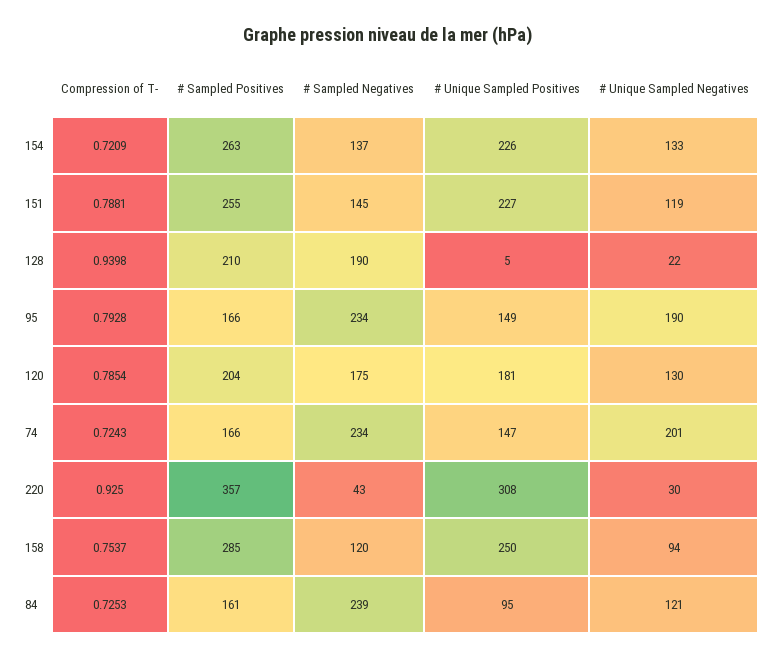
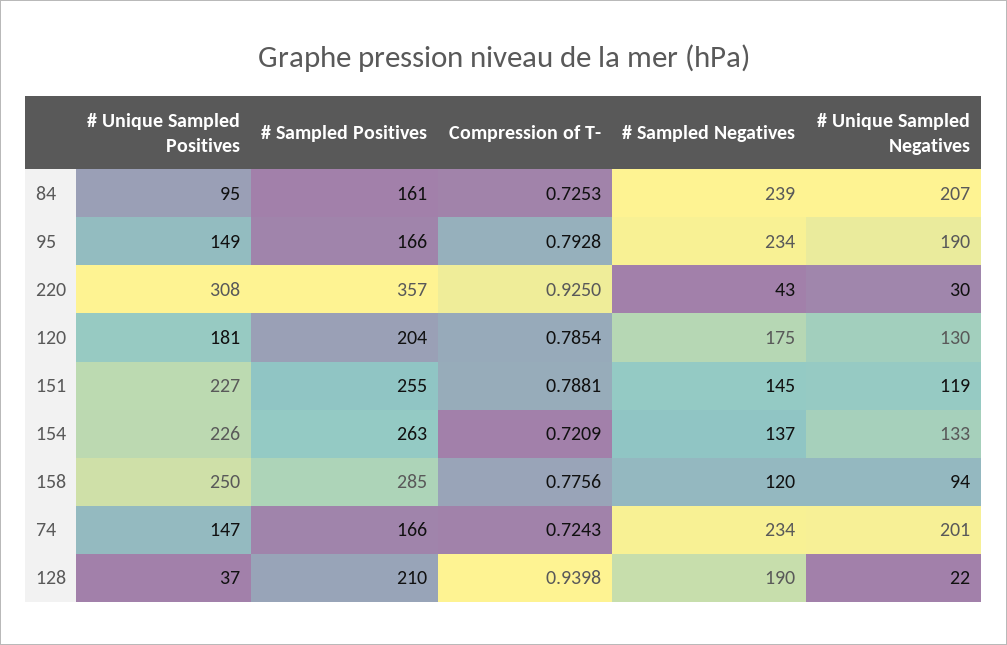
  {
    "Compression of T-": {
      "154": 0.7209,
      "151": 0.7881,
      "128": 0.9398,
      "95": 0.7928,
      "120": 0.7854,
      "74": 0.7243,
      "220": 0.925,
-     "158": 0.7537,
+     "158": 0.7756,
      "84": 0.7253
    },
    "# Sampled Positives": {
      "154": 263,
      "151": 255,
      "128": 210,
      "95": 166,
      "120": 204,
      "74": 166,
      "220": 357,
      "158": 285,
      "84": 161
    },
    "# Sampled Negatives": {
      "154": 137,
      "151": 145,
      "128": 190,
      "95": 234,
      "120": 175,
      "74": 234,
      "220": 43,
      "158": 120,
      "84": 239
    },
    "# Unique Sampled Positives": {
      "154": 226,
      "151": 227,
-     "128": 5,
+     "128": 37,
      "95": 149,
      "120": 181,
      "74": 147,
      "220": 308,
      "158": 250,
      "84": 95
    },
    "# Unique Sampled Negatives": {
      "154": 133,
      "151": 119,
      "128": 22,
      "95": 190,
      "120": 130,
      "74": 201,
      "220": 30,
      "158": 94,
-     "84": 121
+     "84": 207
    }
  }

